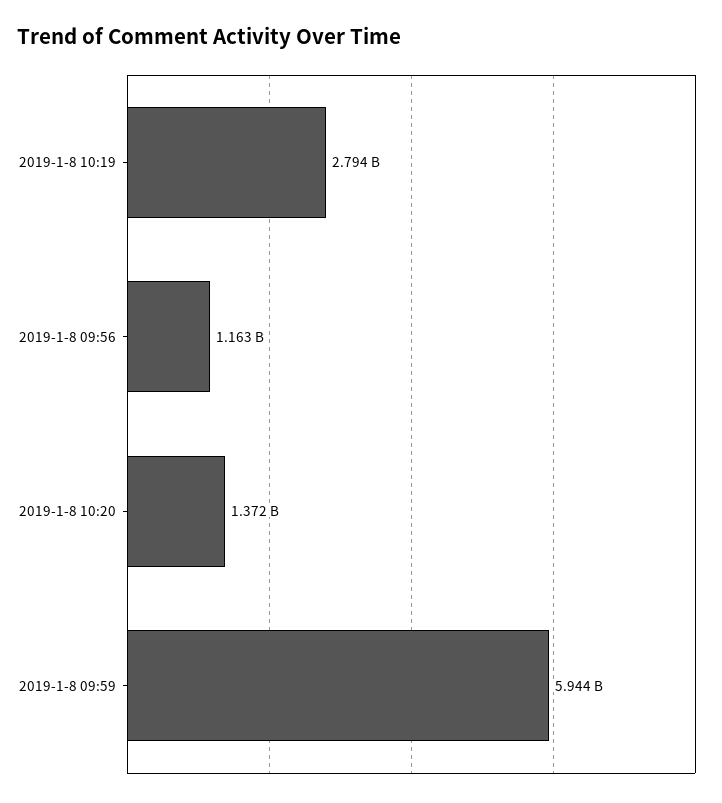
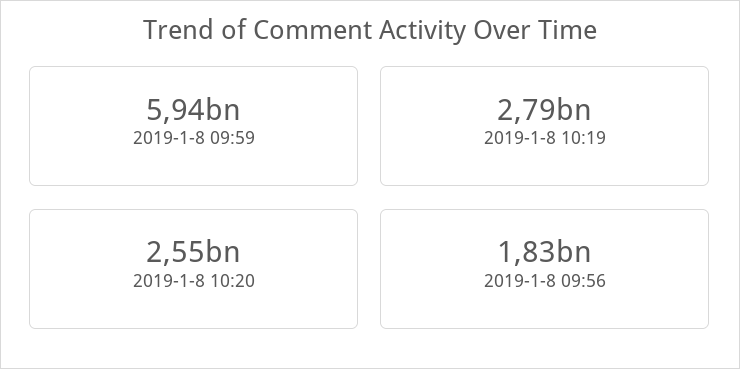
  {
    "2019-1-8 10:19": 2794000000,
-   "2019-1-8 09:56": 1163000000,
+   "2019-1-8 09:56": 1830000000,
-   "2019-1-8 10:20": 1372000000,
+   "2019-1-8 10:20": 2550000000,
    "2019-1-8 09:59": 5944000000
  }

